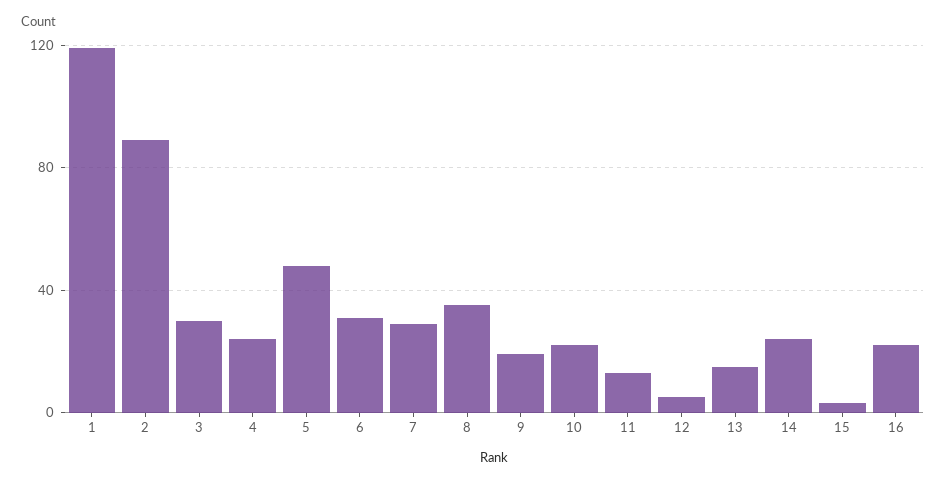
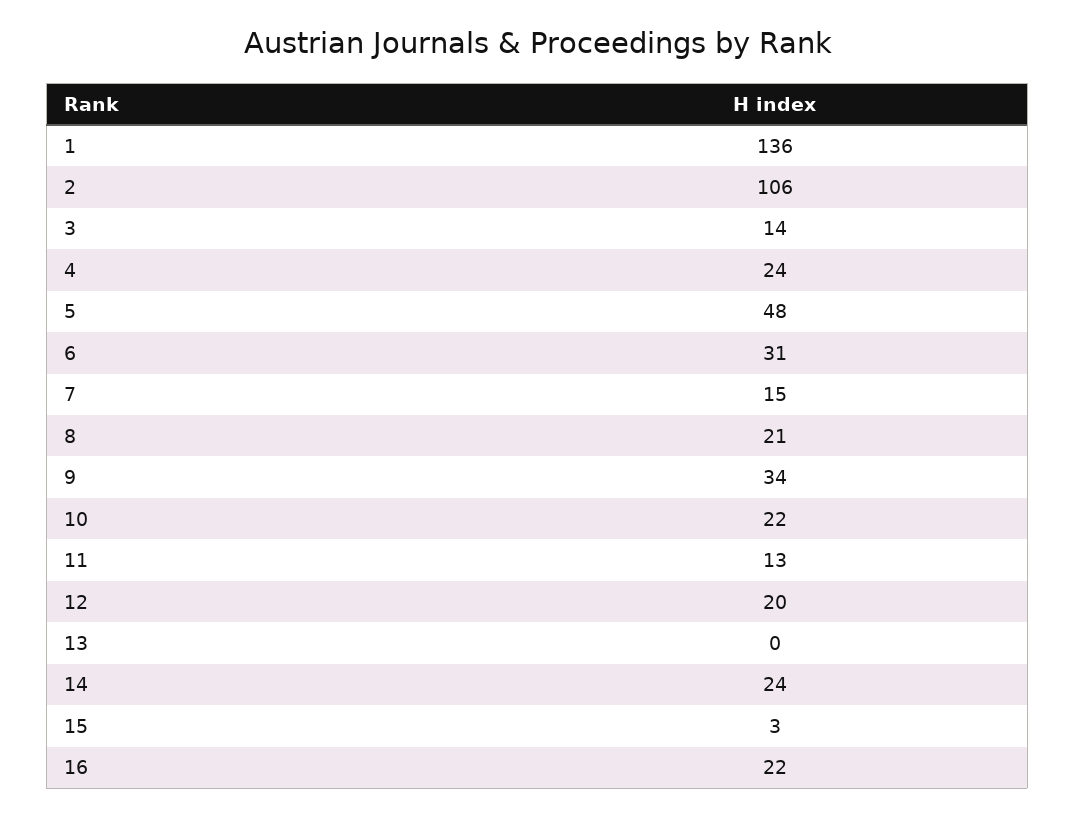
  {
-   "1": 120,
+   "1": 136,
-   "2": 90,
+   "2": 106,
-   "3": 30,
+   "3": 14,
    "4": 24,
    "5": 48,
    "6": 31,
-   "7": 30,
+   "7": 15,
-   "8": 35,
+   "8": 21,
-   "9": 20,
+   "9": 34,
    "10": 22,
    "11": 13,
-   "12": 5,
+   "12": 20,
-   "13": 15,
+   "13": 0,
    "14": 24,
    "15": 3,
    "16": 22
  }

